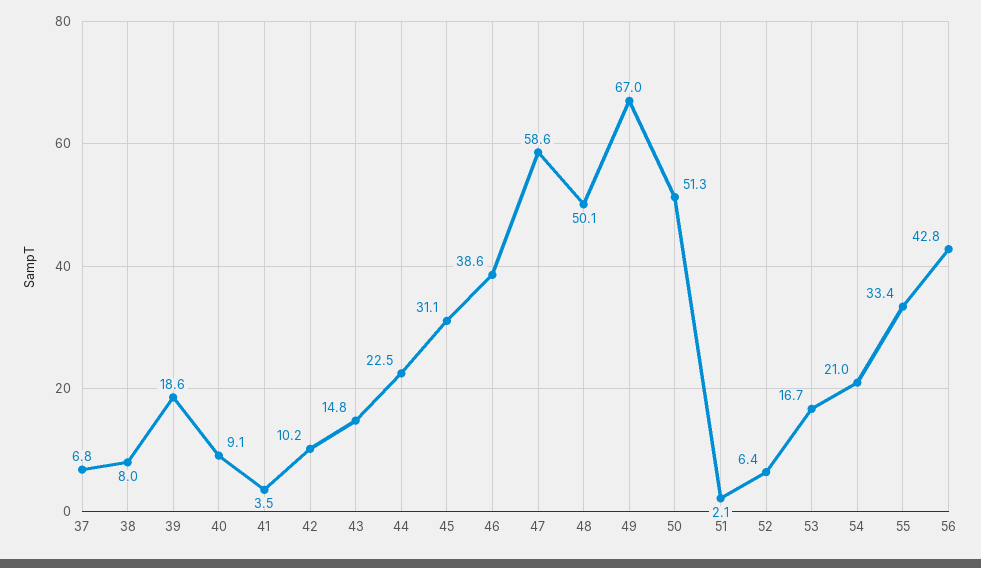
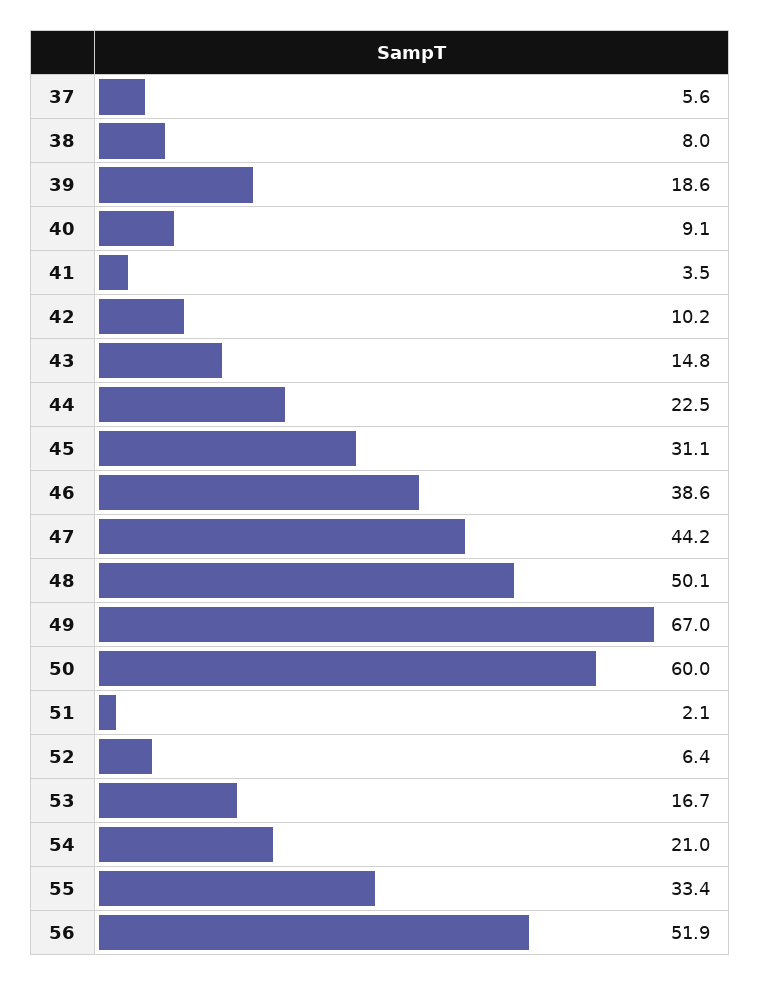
  {
-   "37": 6.8,
+   "37": 5.6,
    "38": 8,
    "39": 18.6,
    "40": 9.1,
    "41": 3.5,
    "42": 10.2,
    "43": 14.8,
    "44": 22.5,
    "45": 31.1,
    "46": 38.6,
-   "47": 58.6,
+   "47": 44.2,
    "48": 50.1,
    "49": 67,
-   "50": 51.3,
+   "50": 60,
    "51": 2.1,
    "52": 6.4,
    "53": 16.7,
    "54": 21,
    "55": 33.4,
-   "56": 42.8
+   "56": 51.9
  }

